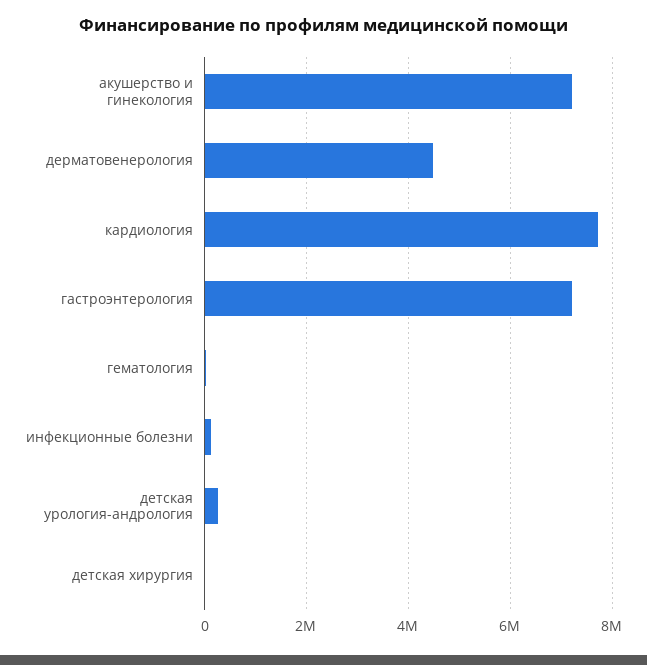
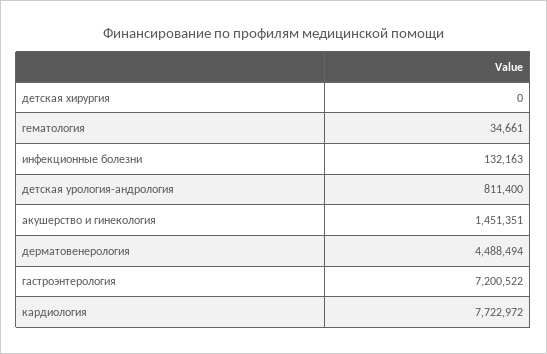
  {
-   "акушерство и гинекология": 7200000,
+   "акушерство и гинекология": 1451351,
    "дерматовенерология": 4488494,
    "кардиология": 7722972,
    "гастроэнтерология": 7200522,
    "гематология": 34661,
    "инфекционные болезни": 132163,
-   "детская урология-андрология": 200000,
+   "детская урология-андрология": 811400,
    "детская хирургия": 0
  }

